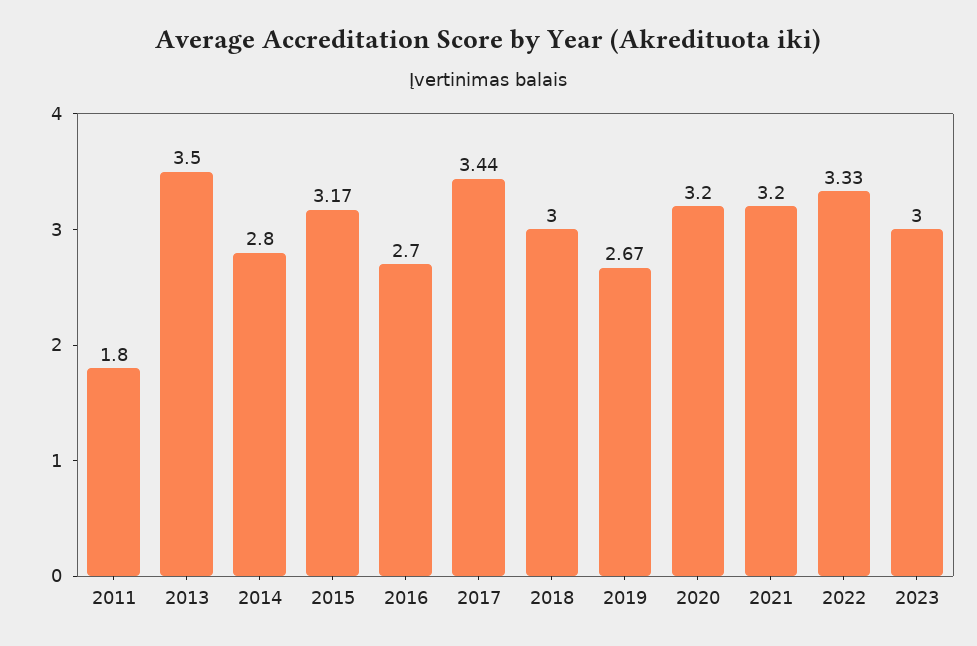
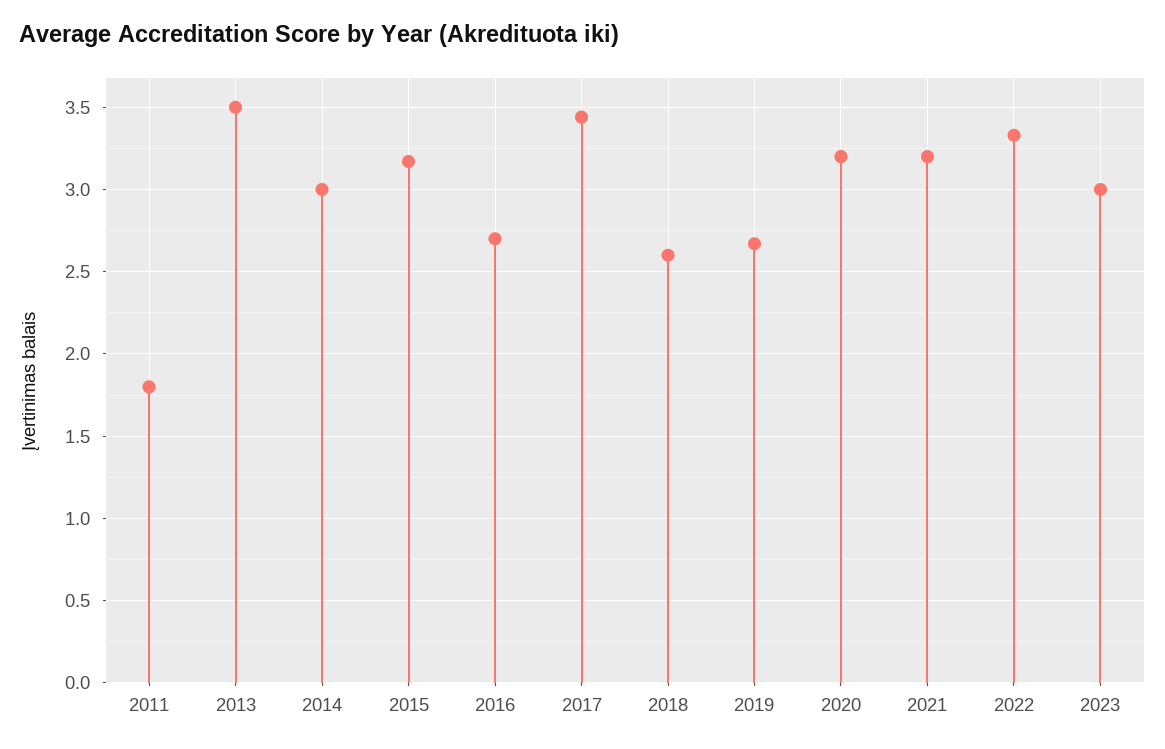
  {
    "2011": 1.8,
    "2013": 3.5,
-   "2014": 2.8,
+   "2014": 3,
    "2015": 3.17,
    "2016": 2.7,
    "2017": 3.44,
-   "2018": 3,
+   "2018": 2.6,
    "2019": 2.67,
    "2020": 3.2,
    "2021": 3.2,
    "2022": 3.33,
    "2023": 3
  }

